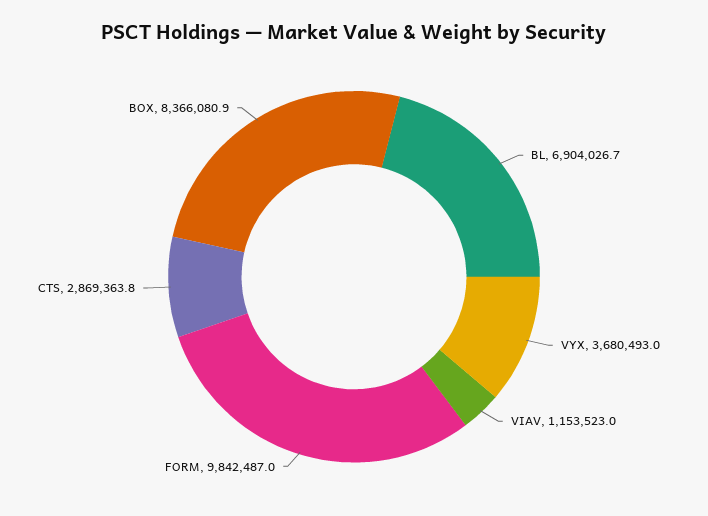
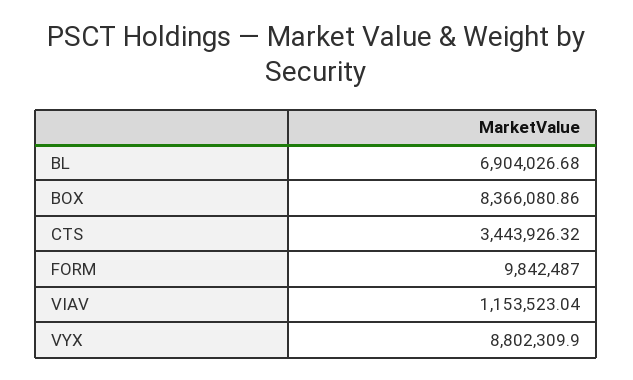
  {
    "BL": 6904026.68,
-   "VYX": 3680493,
+   "VYX": 8802309.9,
    "VIAV": 1153523.04,
    "FORM": 9842487,
-   "CTS": 2869363.8,
+   "CTS": 3443926.32,
    "BOX": 8366080.86
  }

